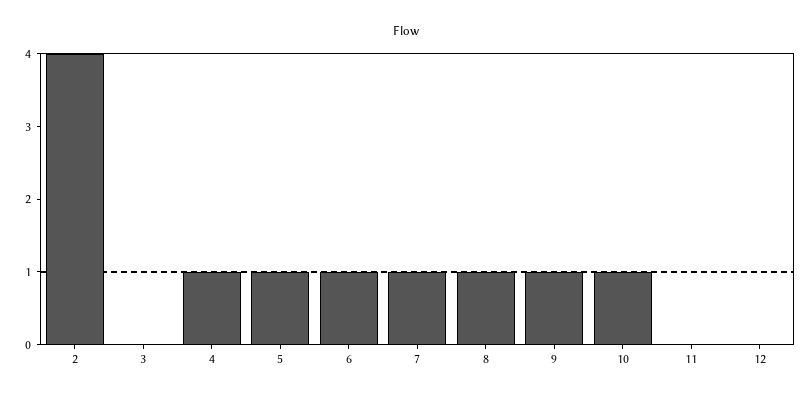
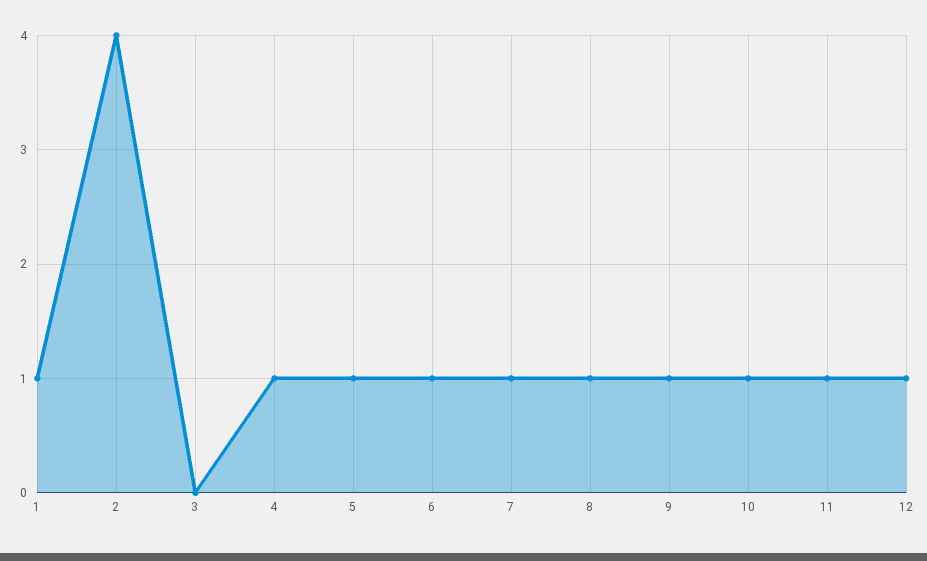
  {
    "2": 4,
    "3": 0,
    "4": 1,
    "5": 1,
    "6": 1,
    "7": 1,
    "8": 1,
    "9": 1,
    "10": 1,
-   "11": 0,
+   "11": 1,
-   "12": 0
+   "12": 1,
+   "1": 1
  }

